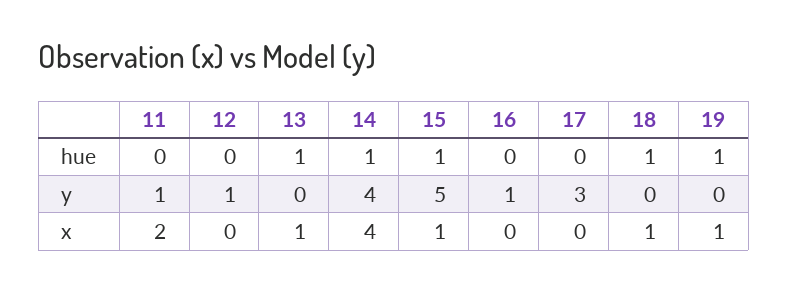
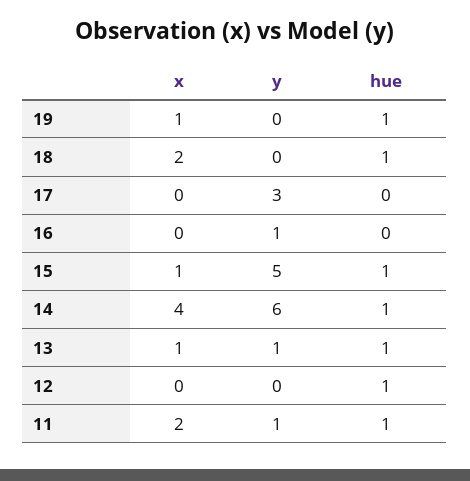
  {
    "11": {
-     "hue": 0,
+     "hue": 1,
      "y": 1,
      "x": 2
    },
    "12": {
-     "hue": 0,
+     "hue": 1,
-     "y": 1,
+     "y": 0,
      "x": 0
    },
    "13": {
      "hue": 1,
-     "y": 0,
+     "y": 1,
      "x": 1
    },
    "14": {
      "hue": 1,
-     "y": 4,
+     "y": 6,
      "x": 4
    },
    "15": {
      "hue": 1,
      "y": 5,
      "x": 1
    },
    "16": {
      "hue": 0,
      "y": 1,
      "x": 0
    },
    "17": {
      "hue": 0,
      "y": 3,
      "x": 0
    },
    "18": {
      "hue": 1,
      "y": 0,
-     "x": 1
+     "x": 2
    },
    "19": {
      "hue": 1,
      "y": 0,
      "x": 1
    }
  }

